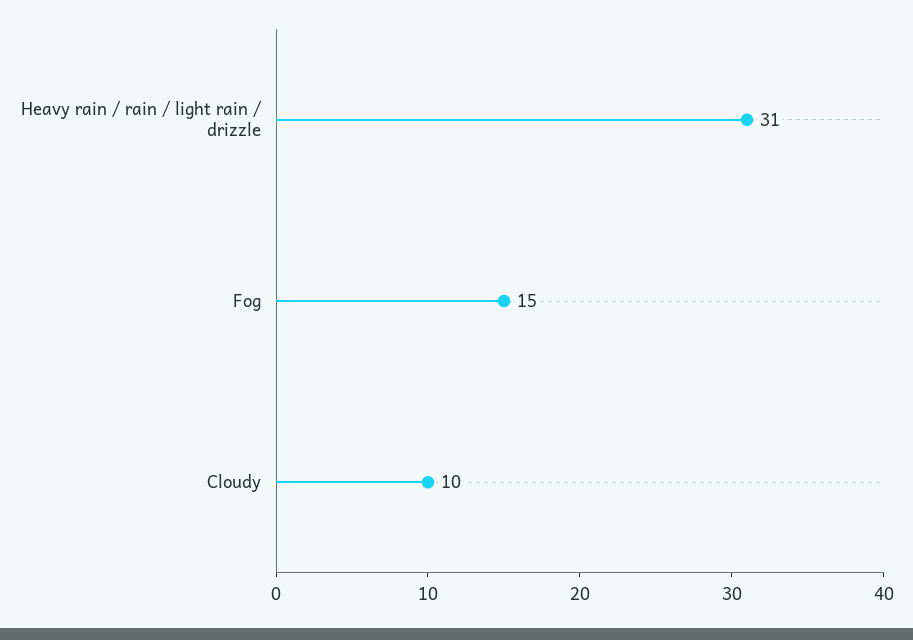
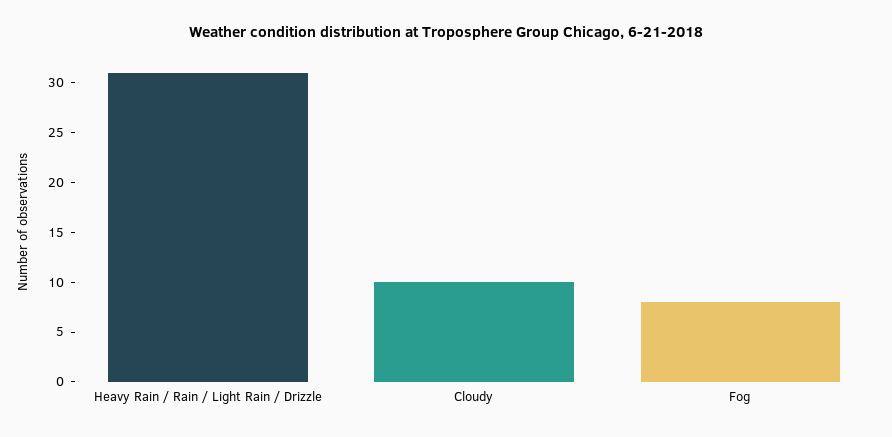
  {
    "Heavy rain / rain / light rain / drizzle": 31,
-   "Fog": 15,
+   "Fog": 8,
    "Cloudy": 10
  }

